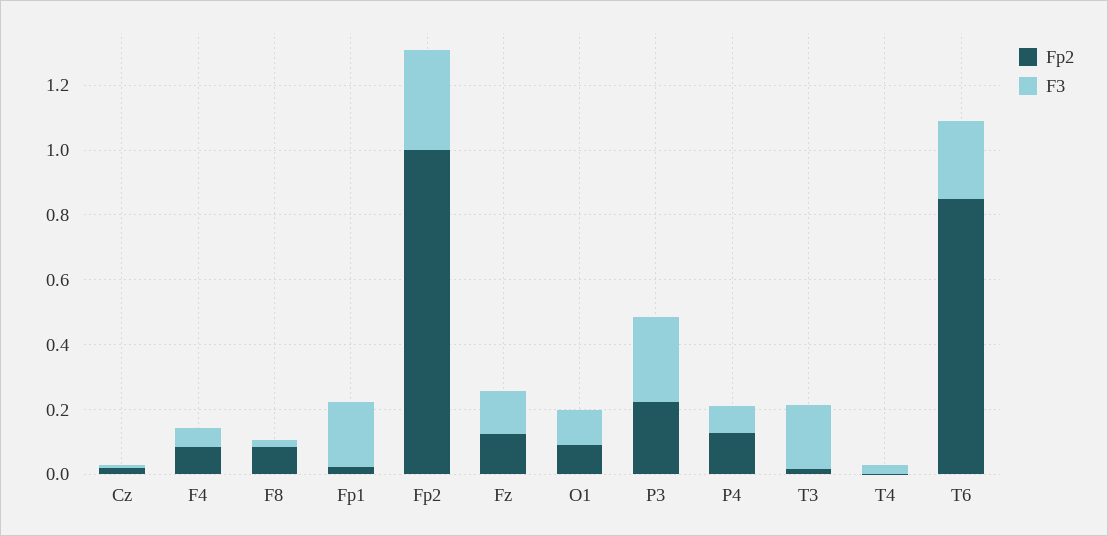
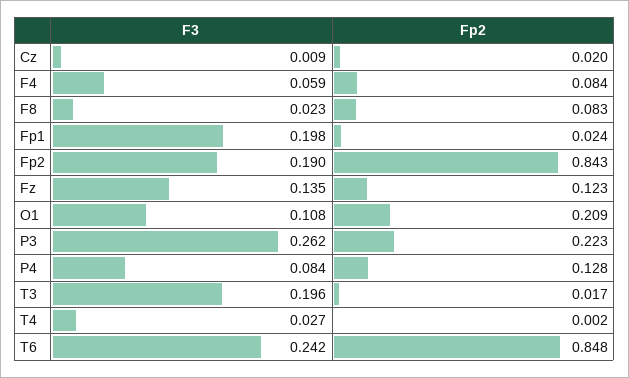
  {
    "Fp2": {
      "Cz": 0.02,
      "F4": 0.084,
      "F8": 0.083,
      "Fp1": 0.024,
-     "Fp2": 1,
+     "Fp2": 0.843,
      "Fz": 0.123,
-     "O1": 0.1,
+     "O1": 0.209,
      "P3": 0.223,
      "P4": 0.128,
      "T3": 0.017,
      "T4": 0.002,
      "T6": 0.848
    },
    "F3": {
      "Cz": 0.009,
      "F4": 0.059,
      "F8": 0.023,
      "Fp1": 0.198,
-     "Fp2": 0.3,
+     "Fp2": 0.19,
      "Fz": 0.135,
      "O1": 0.108,
      "P3": 0.262,
      "P4": 0.084,
      "T3": 0.196,
      "T4": 0.027,
      "T6": 0.242
    }
  }

